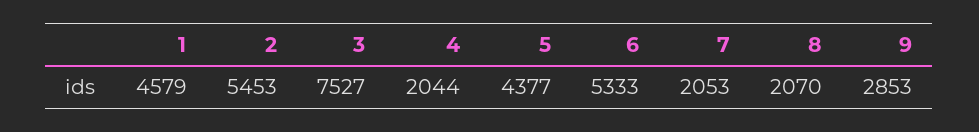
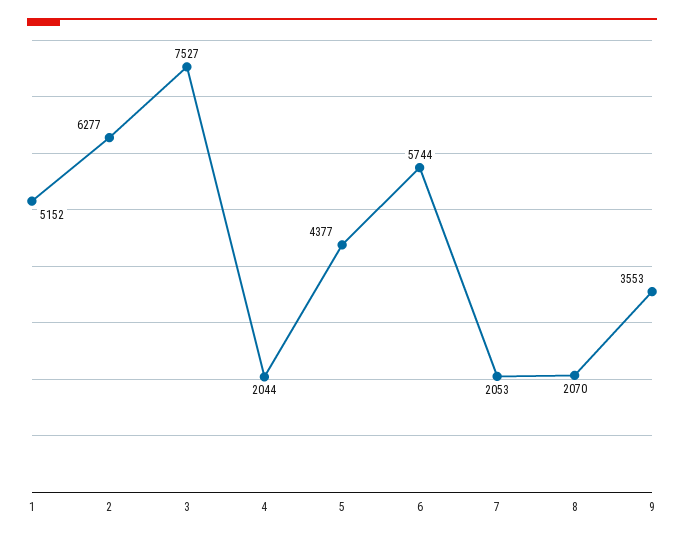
  {
-   "1": 4579,
+   "1": 5152,
-   "2": 5453,
+   "2": 6277,
    "3": 7527,
    "4": 2044,
    "5": 4377,
-   "6": 5333,
+   "6": 5744,
    "7": 2053,
    "8": 2070,
-   "9": 2853
+   "9": 3553
  }

